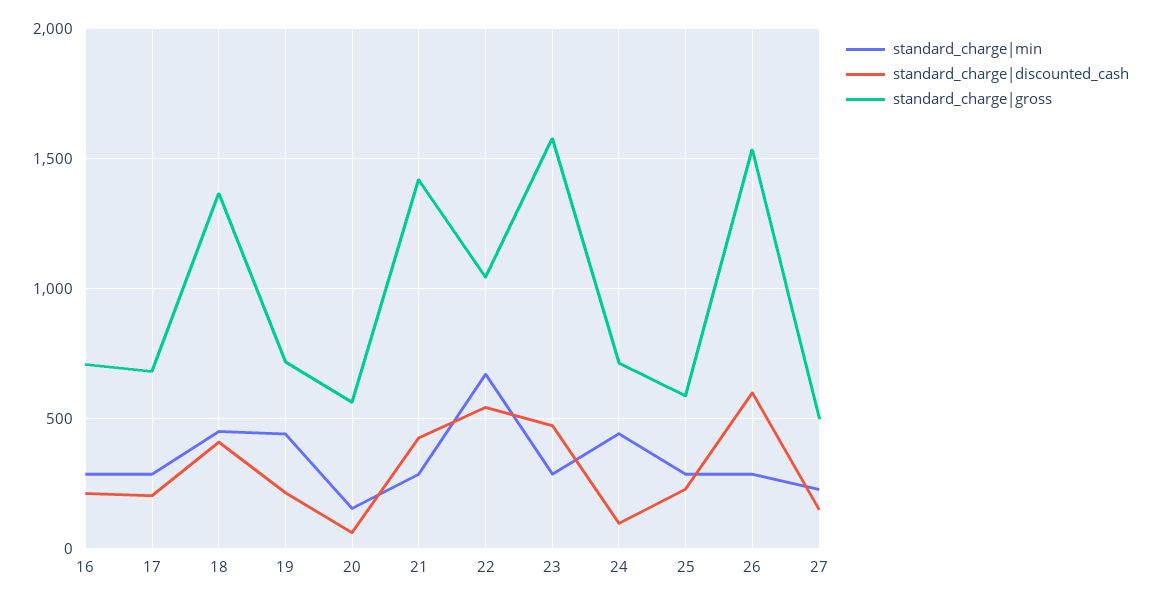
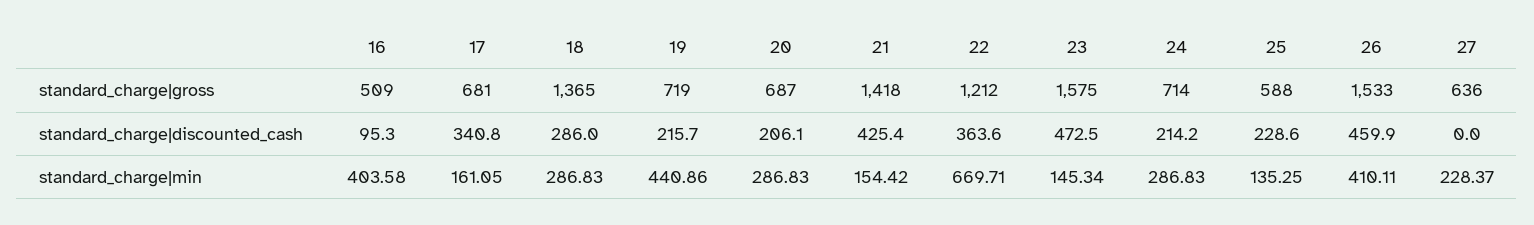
  {
    "standard_charge|min": {
-     "16": 300,
+     "16": 403.58,
-     "17": 300,
+     "17": 161.05,
-     "18": 450,
+     "18": 286.83,
      "19": 440.86,
-     "20": 150,
+     "20": 286.83,
-     "21": 300,
+     "21": 154.42,
      "22": 669.71,
-     "23": 300,
+     "23": 145.34,
-     "24": 450,
+     "24": 286.83,
-     "25": 300,
+     "25": 135.25,
-     "26": 300,
+     "26": 410.11,
      "27": 228.37
    },
    "standard_charge|discounted_cash": {
-     "16": 200,
+     "16": 95.3,
-     "17": 200,
+     "17": 340.8,
-     "18": 400,
+     "18": 286,
      "19": 215.7,
-     "20": 50,
+     "20": 206.1,
      "21": 425.4,
-     "22": 550,
+     "22": 363.6,
      "23": 472.5,
-     "24": 100,
+     "24": 214.2,
      "25": 228.6,
-     "26": 600,
+     "26": 459.9,
-     "27": 150
+     "27": 0
    },
    "standard_charge|gross": {
-     "16": 700,
+     "16": 509,
      "17": 681,
      "18": 1365,
      "19": 719,
-     "20": 550,
+     "20": 687,
      "21": 1418,
-     "22": 1050,
+     "22": 1212,
      "23": 1575,
      "24": 714,
      "25": 588,
      "26": 1533,
-     "27": 500
+     "27": 636
    }
  }

